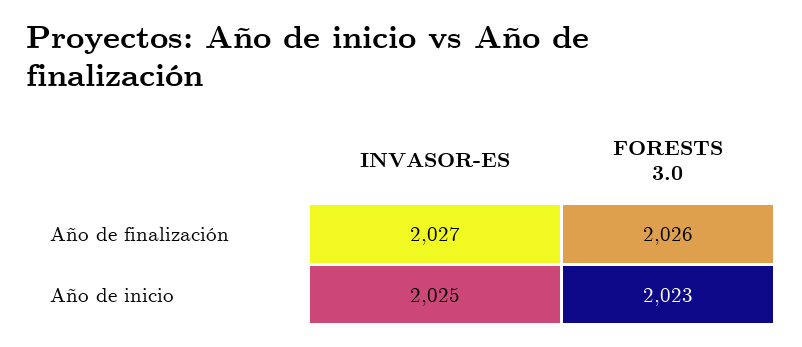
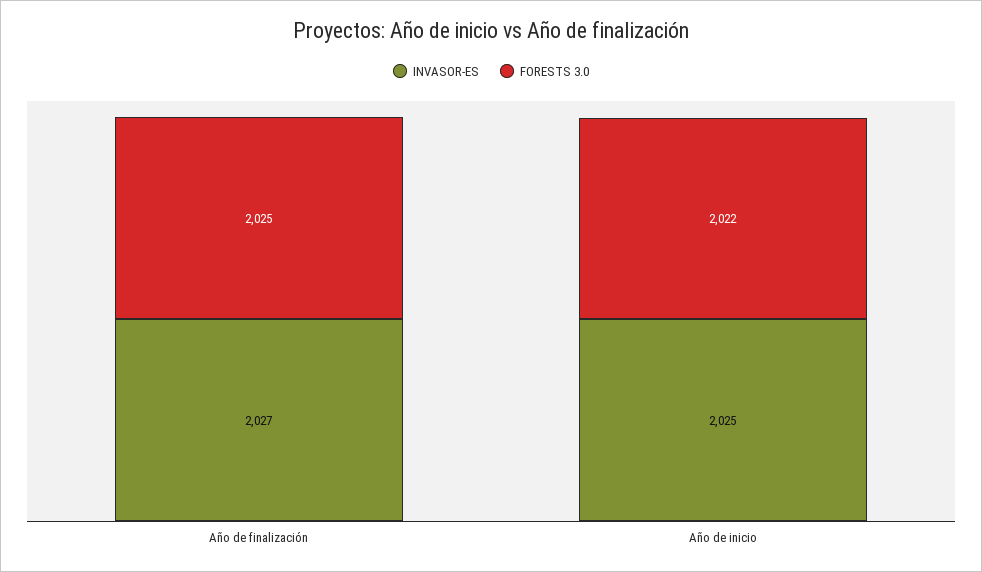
  {
    "INVASOR-ES": {
      "Año de finalización": 2027,
      "Año de inicio": 2025
    },
    "FORESTS 3.0": {
-     "Año de finalización": 2026,
+     "Año de finalización": 2025,
-     "Año de inicio": 2023
+     "Año de inicio": 2022
    }
  }

